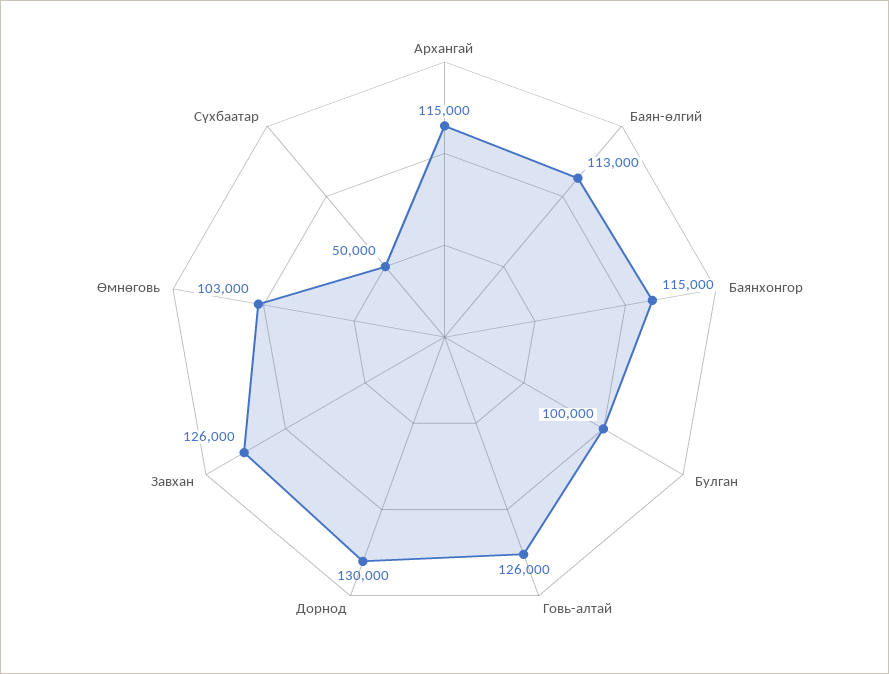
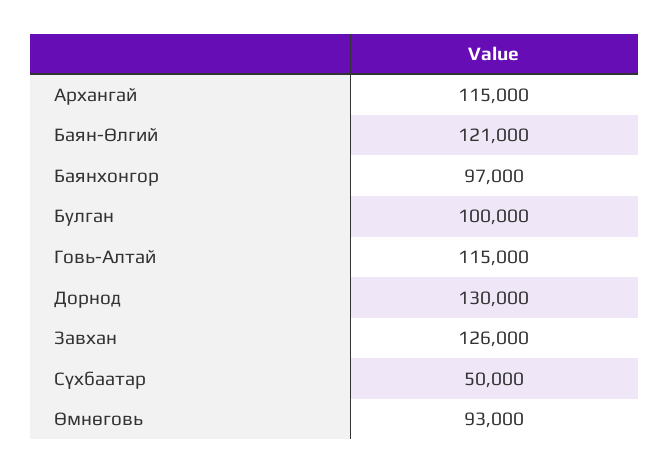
  {
    "Архангай": 115000,
-   "Баян-өлгий": 113000,
+   "Баян-өлгий": 121000,
-   "Баянхонгор": 115000,
+   "Баянхонгор": 97000,
    "Булган": 100000,
-   "Говь-алтай": 126000,
+   "Говь-алтай": 115000,
    "Дорнод": 130000,
    "Завхан": 126000,
-   "Өмнөговь": 103000,
+   "Өмнөговь": 93000,
    "Сүхбаатар": 50000
  }

